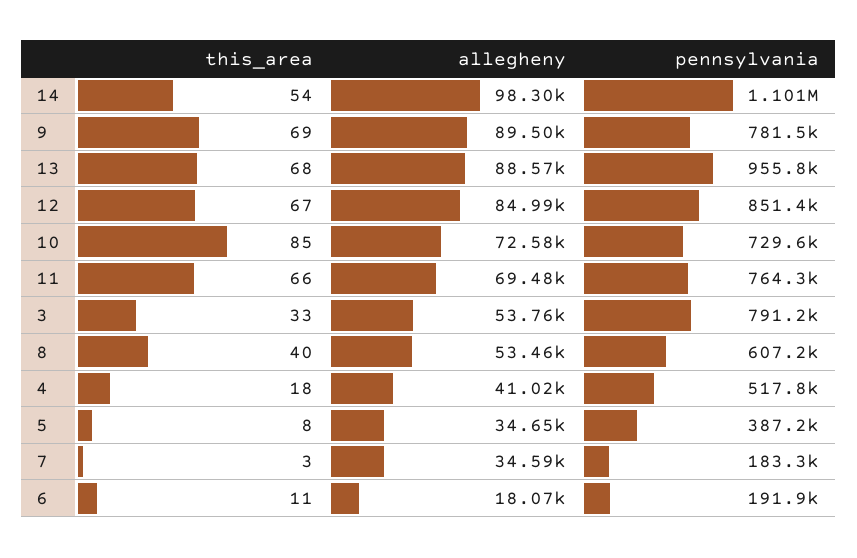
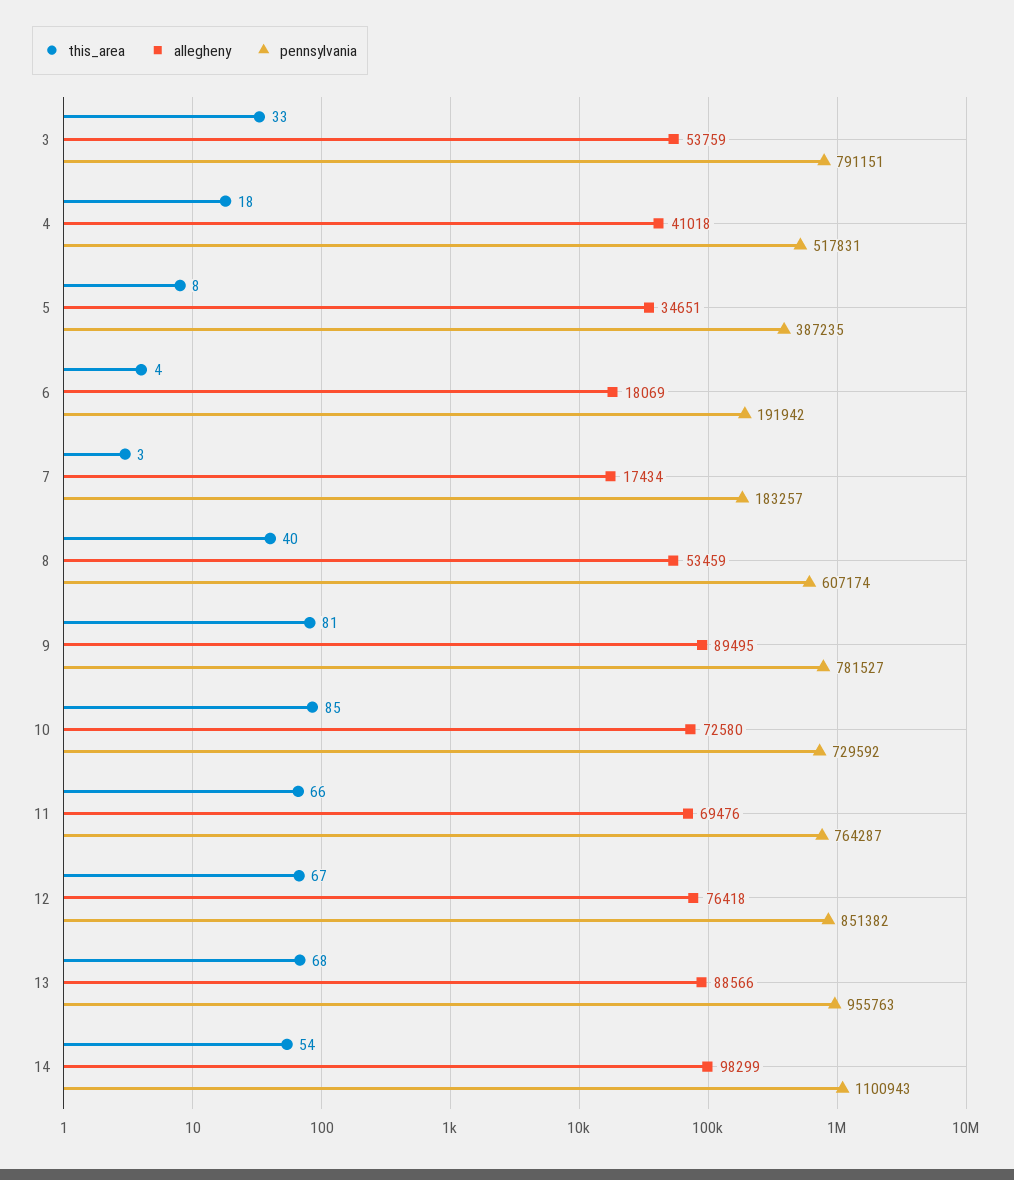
  {
    "this_area": {
      "14": 54,
-     "9": 69,
+     "9": 81,
      "13": 68,
      "12": 67,
      "10": 85,
      "11": 66,
      "3": 33,
      "8": 40,
      "4": 18,
      "5": 8,
      "7": 3,
-     "6": 11
+     "6": 4
    },
    "allegheny": {
      "14": 98299,
      "9": 89495,
      "13": 88566,
-     "12": 84990,
+     "12": 76418,
      "10": 72580,
      "11": 69476,
      "3": 53759,
      "8": 53459,
      "4": 41018,
      "5": 34651,
-     "7": 34590,
+     "7": 17434,
      "6": 18069
    },
    "pennsylvania": {
      "14": 1100943,
      "9": 781527,
      "13": 955763,
      "12": 851382,
      "10": 729592,
      "11": 764287,
      "3": 791151,
      "8": 607174,
      "4": 517831,
      "5": 387235,
      "7": 183257,
      "6": 191942
    }
  }

